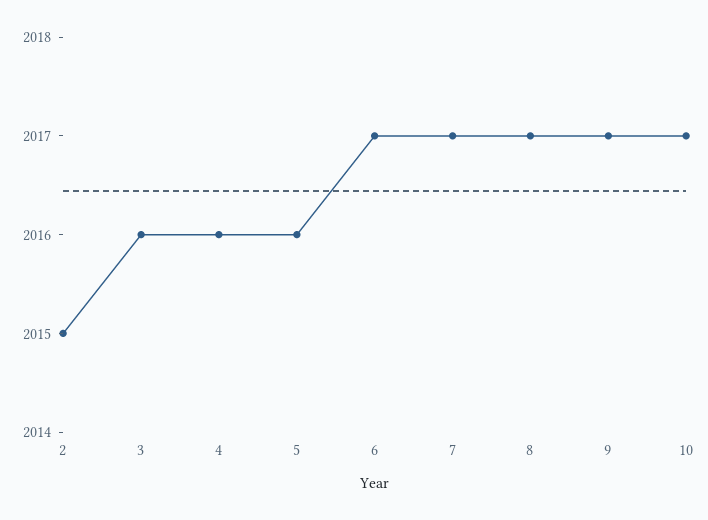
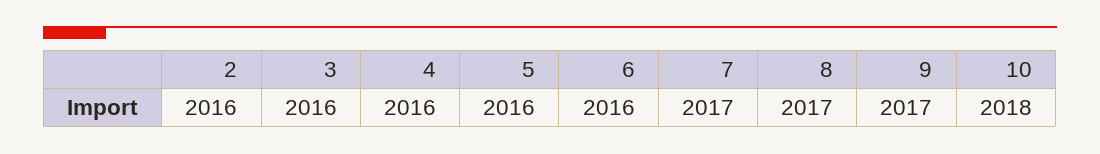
  {
-   "2": 2015,
+   "2": 2016,
    "3": 2016,
    "4": 2016,
    "5": 2016,
-   "6": 2017,
+   "6": 2016,
    "7": 2017,
    "8": 2017,
    "9": 2017,
-   "10": 2017
+   "10": 2018
  }

